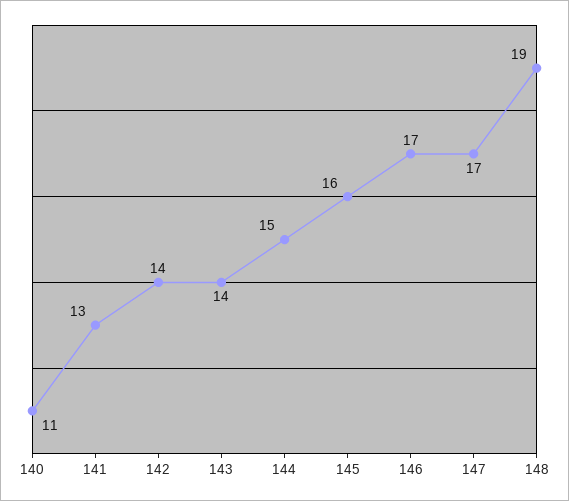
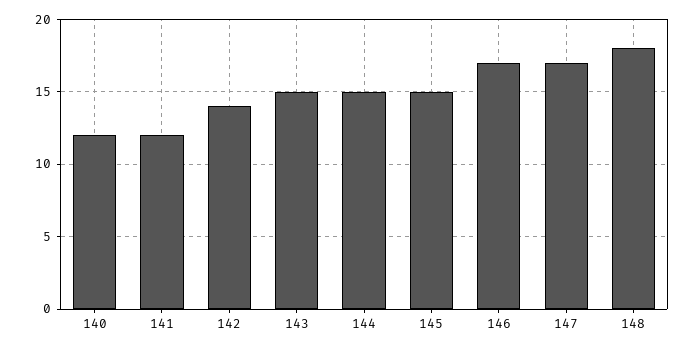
  {
-   "140": 11,
+   "140": 12,
-   "141": 13,
+   "141": 12,
    "142": 14,
-   "143": 14,
+   "143": 15,
    "144": 15,
-   "145": 16,
+   "145": 15,
    "146": 17,
    "147": 17,
-   "148": 19
+   "148": 18
  }

